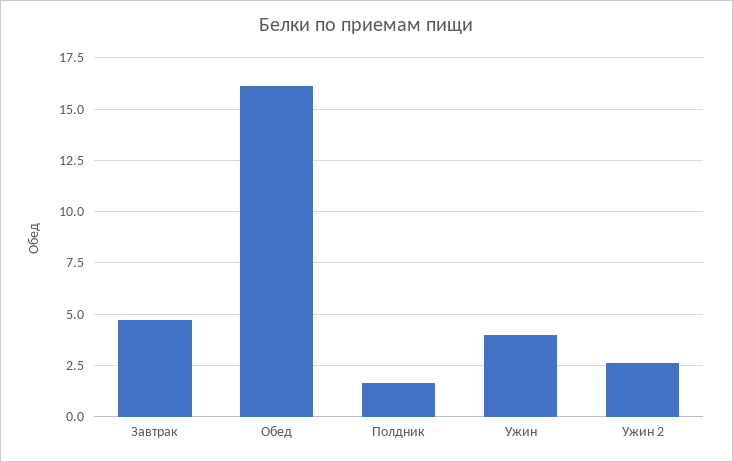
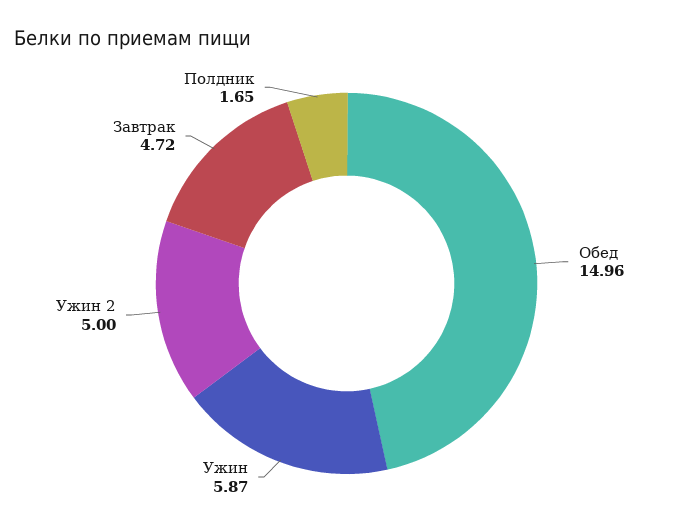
  {
    "Завтрак": 4.72,
-   "Обед": 16,
+   "Обед": 14.96,
    "Полдник": 1.65,
-   "Ужин": 4,
+   "Ужин": 5.87,
-   "Ужин 2": 2.5
+   "Ужин 2": 5
  }

